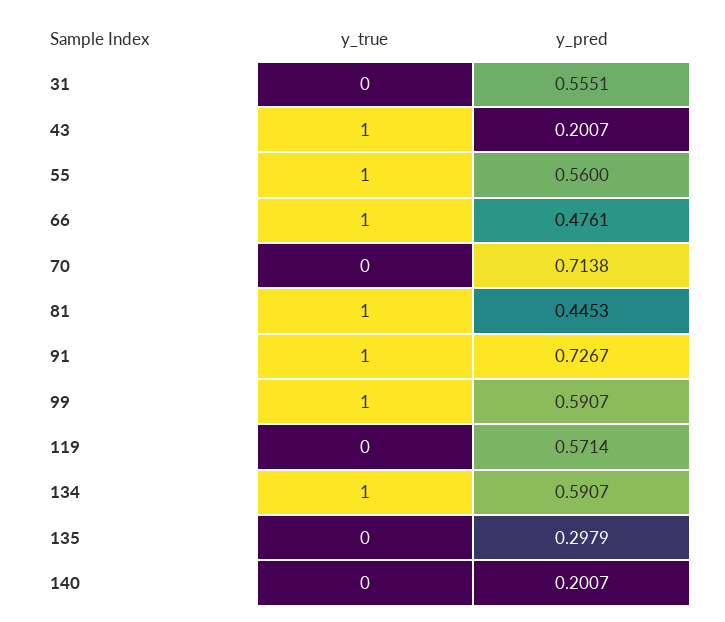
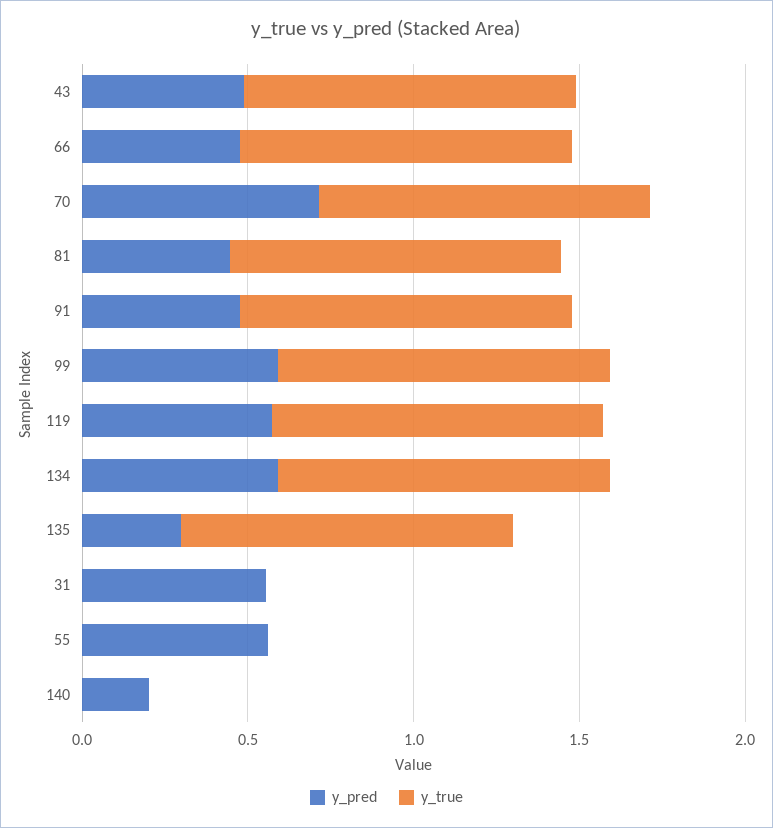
  {
    "y_true": {
      "31": 0,
      "43": 1,
-     "55": 1,
+     "55": 0,
      "66": 1,
-     "70": 0,
+     "70": 1,
      "81": 1,
      "91": 1,
      "99": 1,
-     "119": 0,
+     "119": 1,
      "134": 1,
-     "135": 0,
+     "135": 1,
      "140": 0
    },
    "y_pred": {
      "31": 0.5551,
-     "43": 0.2007,
+     "43": 0.5,
      "55": 0.56,
      "66": 0.4761,
      "70": 0.7138,
      "81": 0.4453,
-     "91": 0.7267,
+     "91": 0.5,
      "99": 0.5907,
      "119": 0.5714,
      "134": 0.5907,
      "135": 0.2979,
      "140": 0.2007
    }
  }

